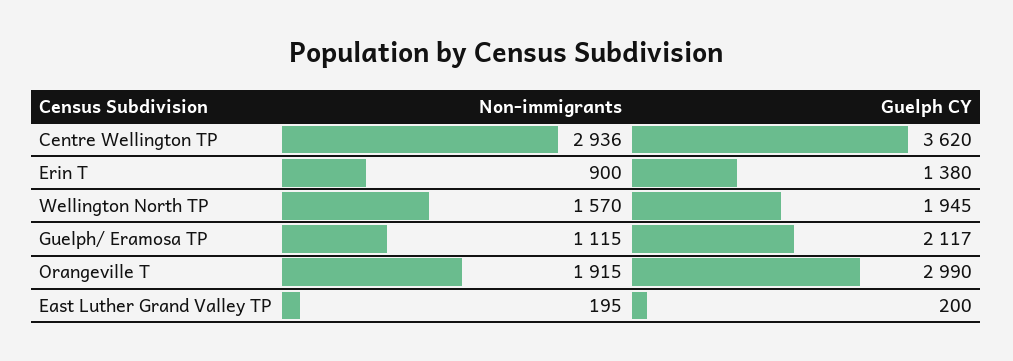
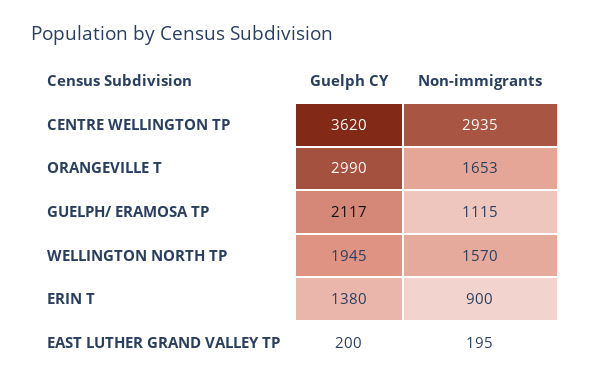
  {
    "Non-immigrants": {
-     "Centre Wellington TP": 2936,
+     "Centre Wellington TP": 2935,
      "Erin T": 900,
      "Wellington North TP": 1570,
      "Guelph/ Eramosa TP": 1115,
-     "Orangeville T": 1915,
+     "Orangeville T": 1653,
      "East Luther Grand Valley TP": 195
    },
    "Guelph CY": {
      "Centre Wellington TP": 3620,
      "Erin T": 1380,
      "Wellington North TP": 1945,
      "Guelph/ Eramosa TP": 2117,
      "Orangeville T": 2990,
      "East Luther Grand Valley TP": 200
    }
  }

